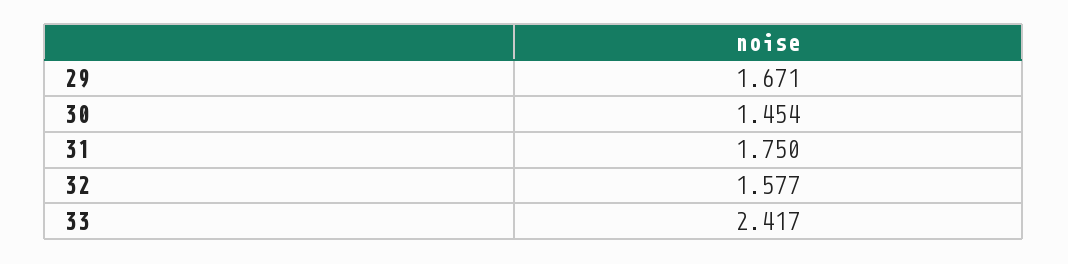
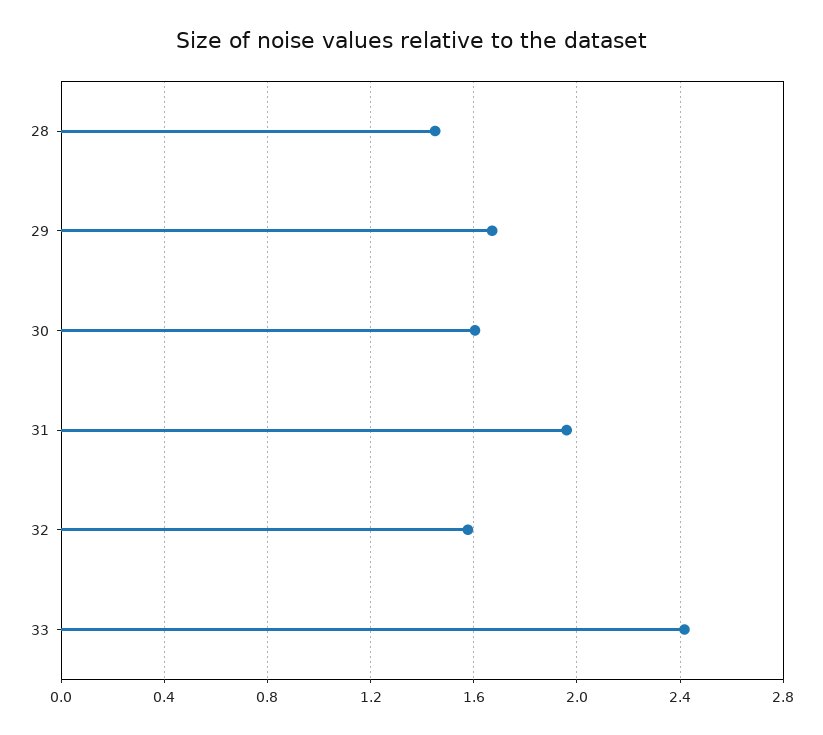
  {
    "29": 1.671,
-   "30": 1.454,
+   "30": 1.6,
-   "31": 1.75,
+   "31": 1.95,
    "32": 1.577,
-   "33": 2.417
+   "33": 2.417,
+   "28": 1.45
  }

